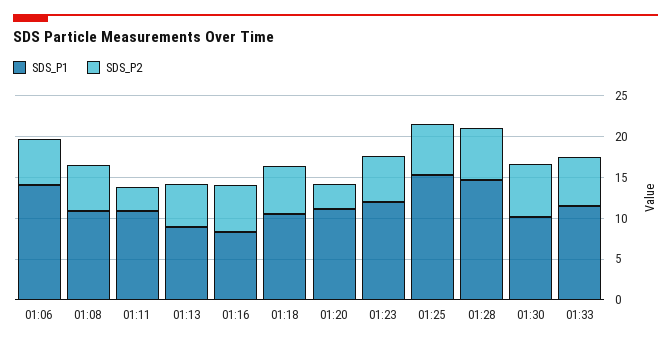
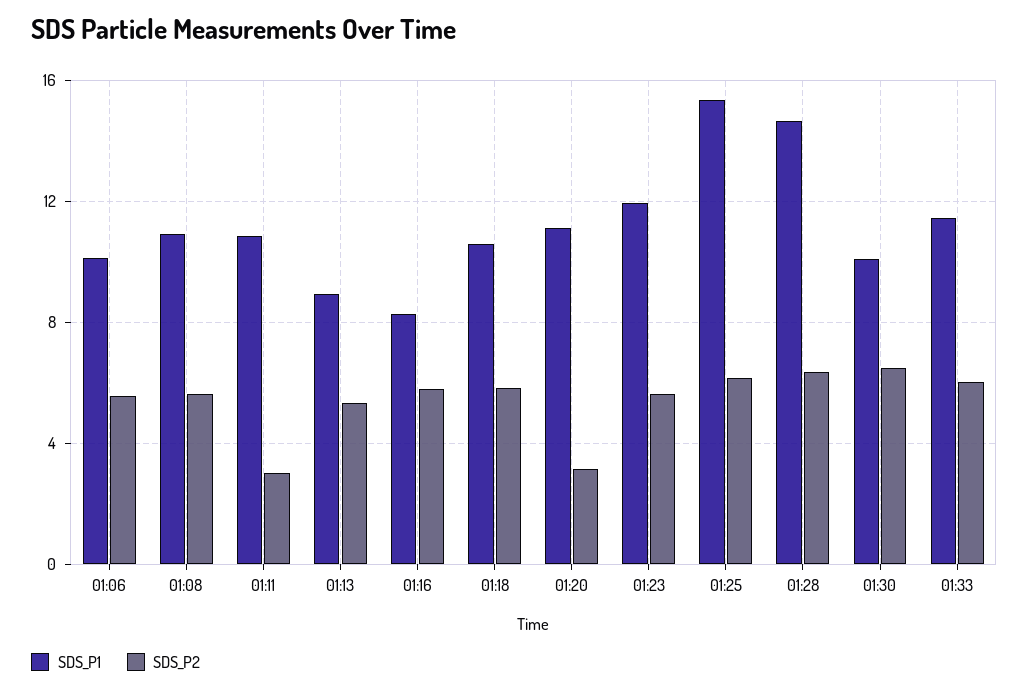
  {
    "SDS_P1": {
-     "01:06": 14,
+     "01:06": 10,
      "01:08": 11,
      "01:11": 11,
      "01:13": 9,
      "01:16": 8.5,
      "01:18": 10.5,
      "01:20": 11,
      "01:23": 12,
      "01:25": 15.5,
      "01:28": 14.5,
      "01:30": 10,
      "01:33": 11.5
    },
    "SDS_P2": {
      "01:06": 5.5,
      "01:08": 5.5,
      "01:11": 3,
      "01:13": 5.5,
      "01:16": 6,
      "01:18": 6,
      "01:20": 3,
      "01:23": 5.5,
      "01:25": 6,
      "01:28": 6.5,
      "01:30": 6.5,
      "01:33": 6
    }
  }

